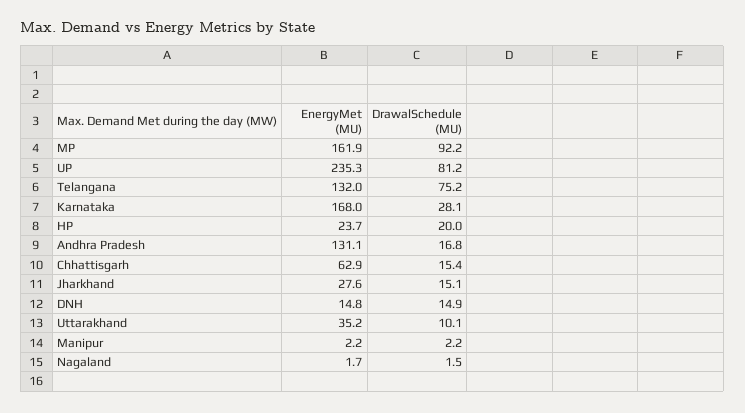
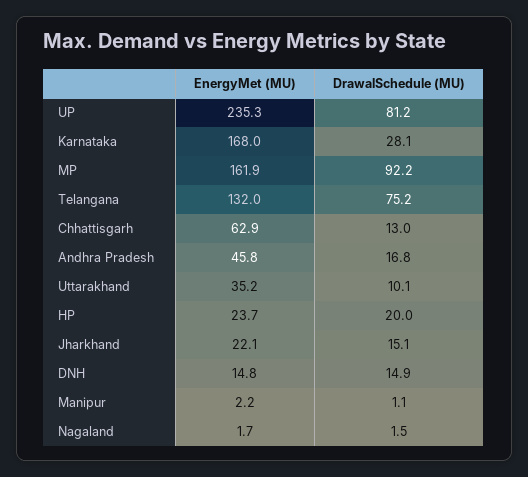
  {
    "EnergyMet (MU)": {
      "MP": 161.9,
      "UP": 235.3,
      "Telangana": 132,
      "Karnataka": 168,
      "HP": 23.7,
-     "Andhra Pradesh": 131.1,
+     "Andhra Pradesh": 45.8,
      "Chhattisgarh": 62.9,
-     "Jharkhand": 27.6,
+     "Jharkhand": 22.1,
      "DNH": 14.8,
      "Uttarakhand": 35.2,
      "Manipur": 2.2,
      "Nagaland": 1.7
    },
    "DrawalSchedule (MU)": {
      "MP": 92.2,
      "UP": 81.2,
      "Telangana": 75.2,
      "Karnataka": 28.1,
      "HP": 20,
      "Andhra Pradesh": 16.8,
-     "Chhattisgarh": 15.4,
+     "Chhattisgarh": 13,
      "Jharkhand": 15.1,
      "DNH": 14.9,
      "Uttarakhand": 10.1,
-     "Manipur": 2.2,
+     "Manipur": 1.1,
      "Nagaland": 1.5
    }
  }

